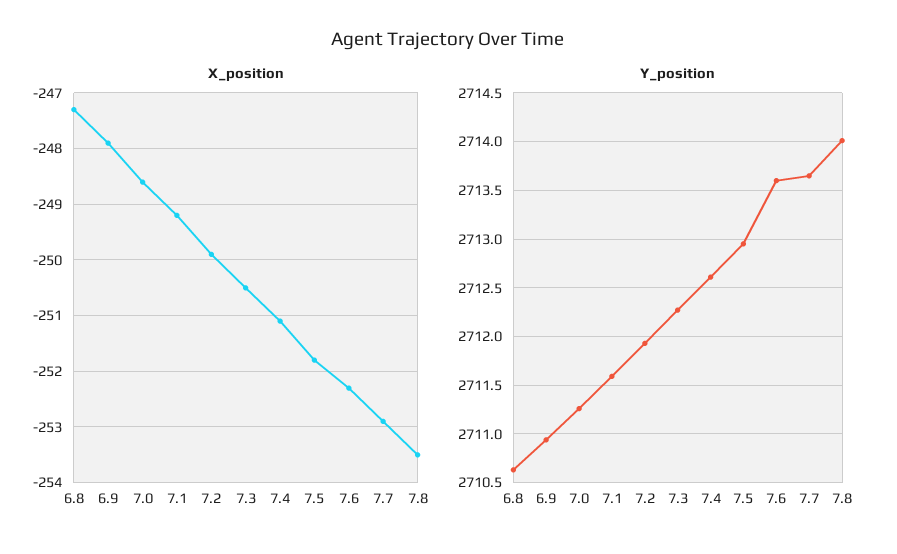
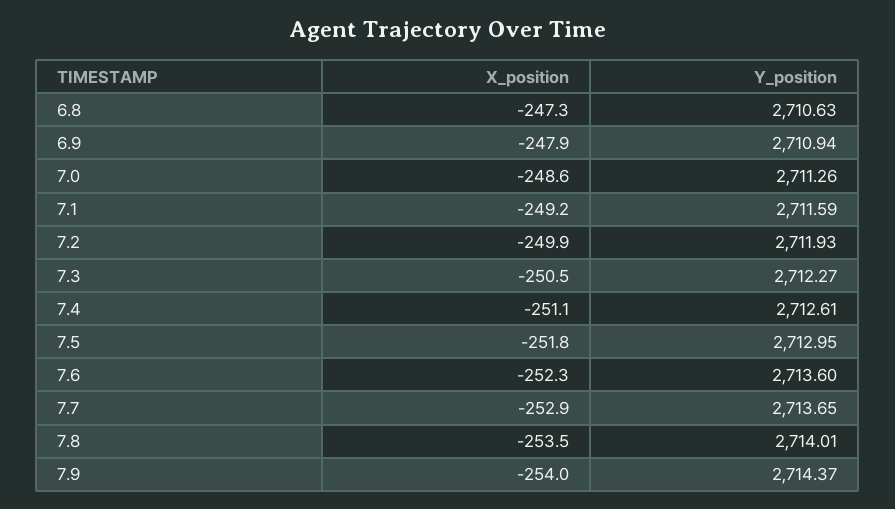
  {
    "X_position": {
      "6.8": -247.3,
      "6.9": -247.9,
      "7.0": -248.6,
      "7.1": -249.2,
      "7.2": -249.9,
      "7.3": -250.5,
      "7.4": -251.1,
      "7.5": -251.8,
      "7.6": -252.3,
      "7.7": -252.9,
-     "7.8": -253.5
+     "7.8": -253.5,
+     "7.9": -254
    },
    "Y_position": {
      "6.8": 2710.63,
      "6.9": 2710.94,
      "7.0": 2711.26,
      "7.1": 2711.59,
      "7.2": 2711.93,
      "7.3": 2712.27,
      "7.4": 2712.61,
      "7.5": 2712.95,
      "7.6": 2713.6,
      "7.7": 2713.65,
-     "7.8": 2714.01
+     "7.8": 2714.01,
+     "7.9": 2714.37
    }
  }

